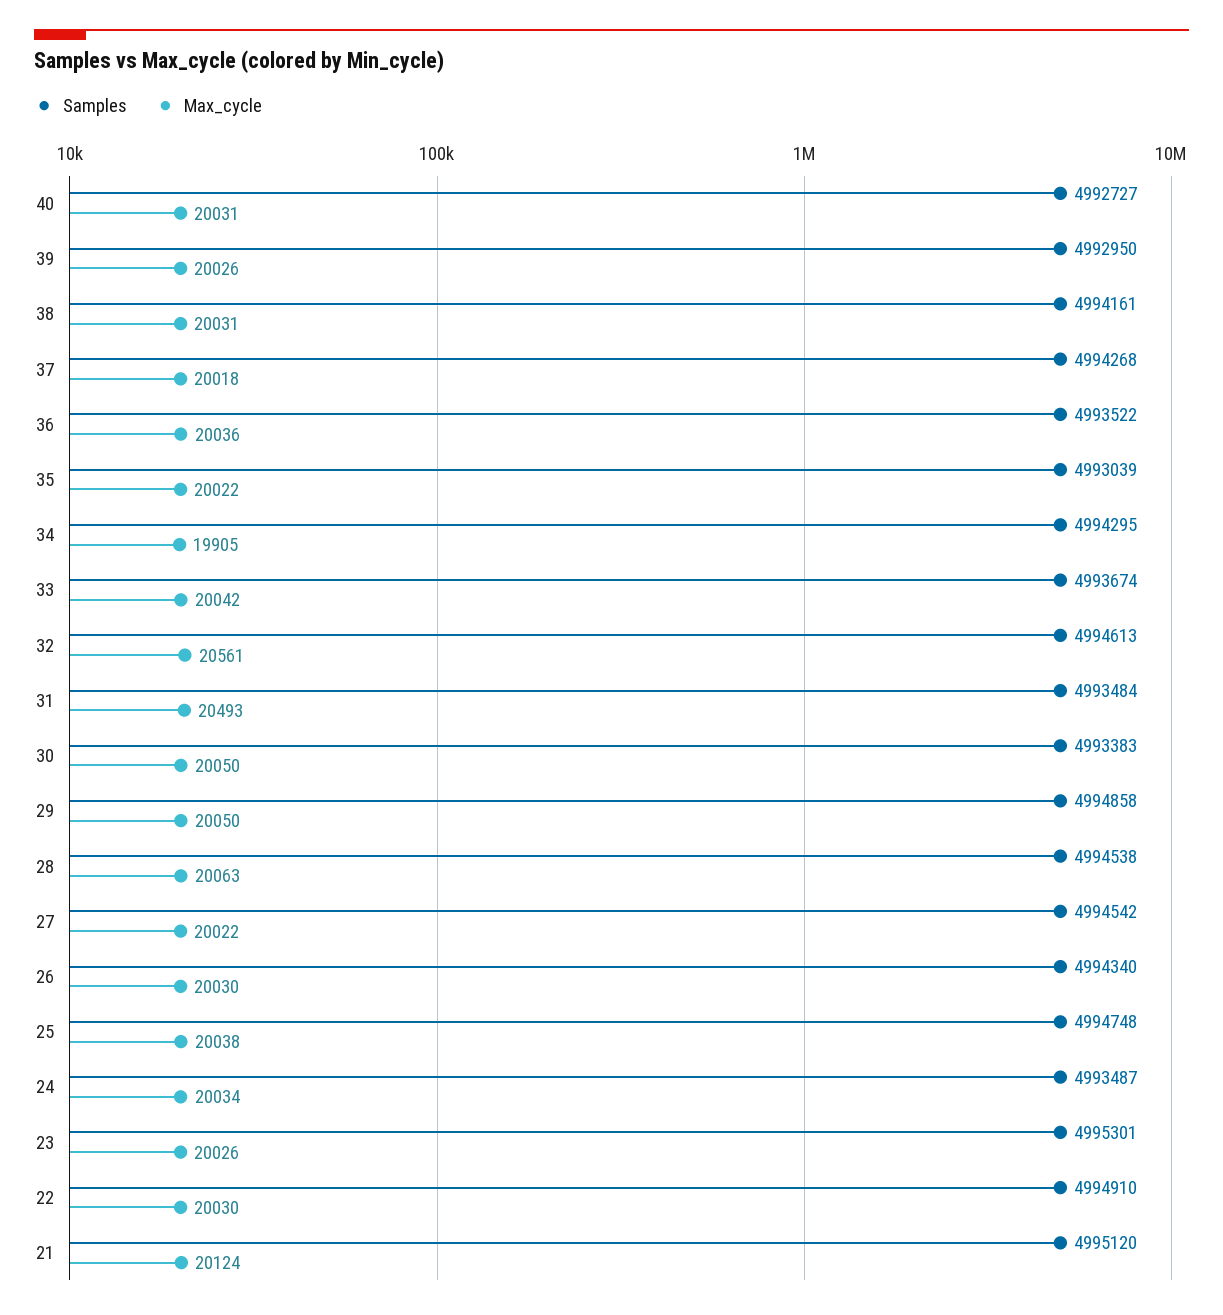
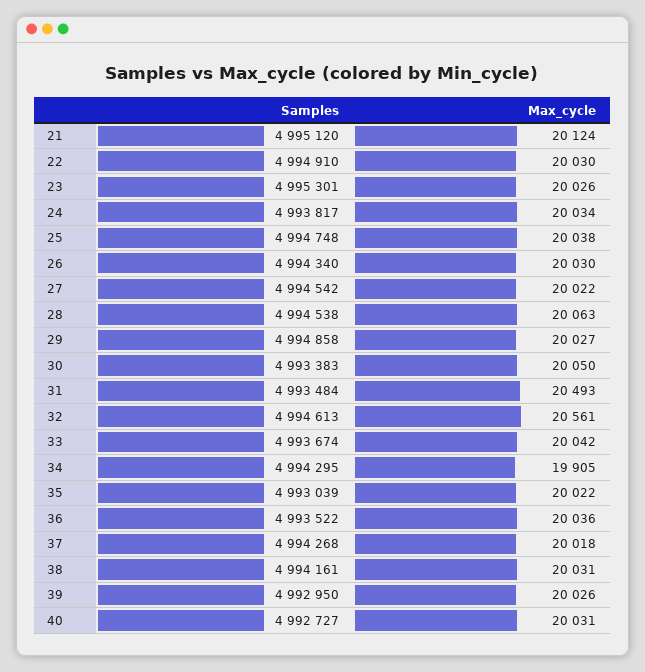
  {
    "Samples": {
      "40": 4992727,
      "39": 4992950,
      "38": 4994161,
      "37": 4994268,
      "36": 4993522,
      "35": 4993039,
      "34": 4994295,
      "33": 4993674,
      "32": 4994613,
      "31": 4993484,
      "30": 4993383,
      "29": 4994858,
      "28": 4994538,
      "27": 4994542,
      "26": 4994340,
      "25": 4994748,
-     "24": 4993487,
+     "24": 4993817,
      "23": 4995301,
      "22": 4994910,
      "21": 4995120
    },
    "Max_cycle": {
      "40": 20031,
      "39": 20026,
      "38": 20031,
      "37": 20018,
      "36": 20036,
      "35": 20022,
      "34": 19905,
      "33": 20042,
      "32": 20561,
      "31": 20493,
      "30": 20050,
-     "29": 20050,
+     "29": 20027,
      "28": 20063,
      "27": 20022,
      "26": 20030,
      "25": 20038,
      "24": 20034,
      "23": 20026,
      "22": 20030,
      "21": 20124
    }
  }

